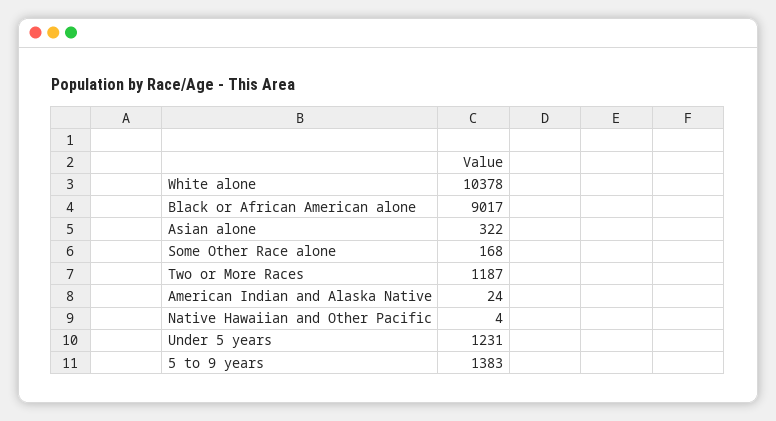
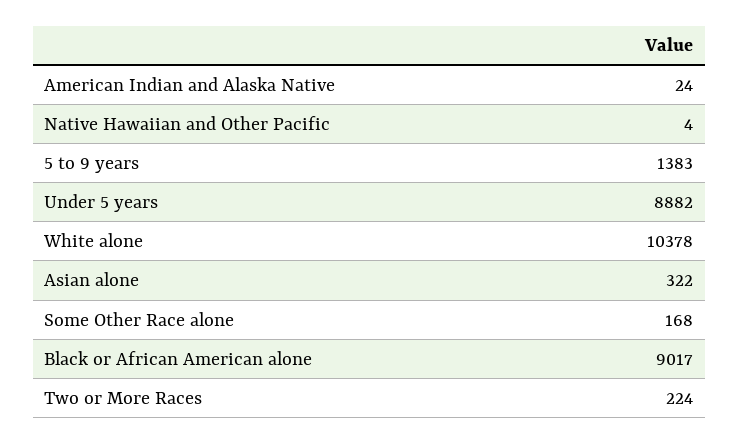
  {
    "White alone": 10378,
    "Black or African American alone": 9017,
    "Asian alone": 322,
    "Some Other Race alone": 168,
-   "Two or More Races": 1187,
+   "Two or More Races": 224,
    "American Indian and Alaska Native": 24,
    "Native Hawaiian and Other Pacific": 4,
-   "Under 5 years": 1231,
+   "Under 5 years": 8882,
    "5 to 9 years": 1383
  }

